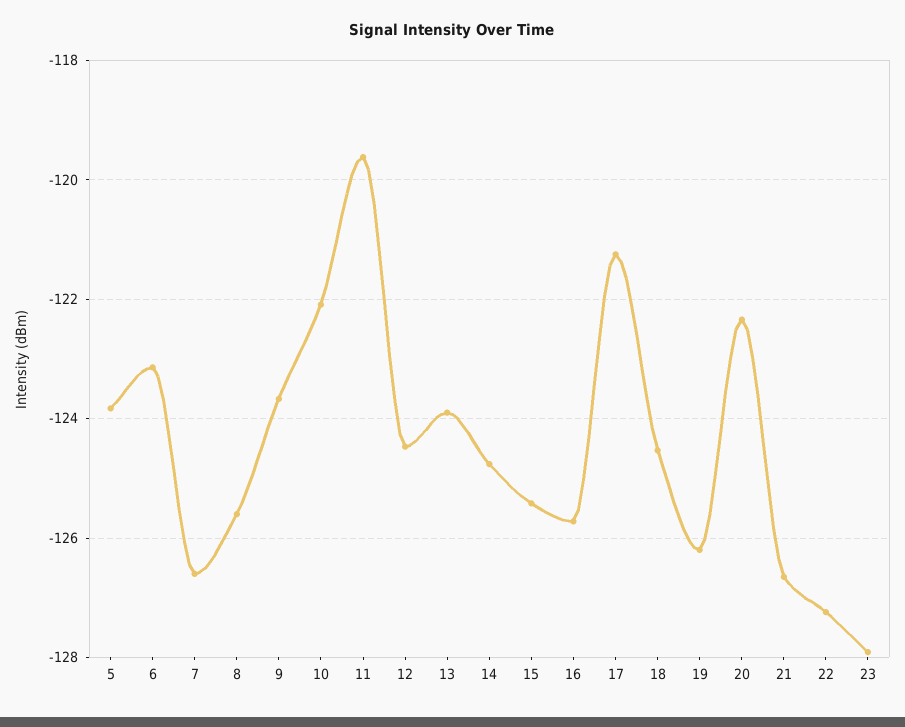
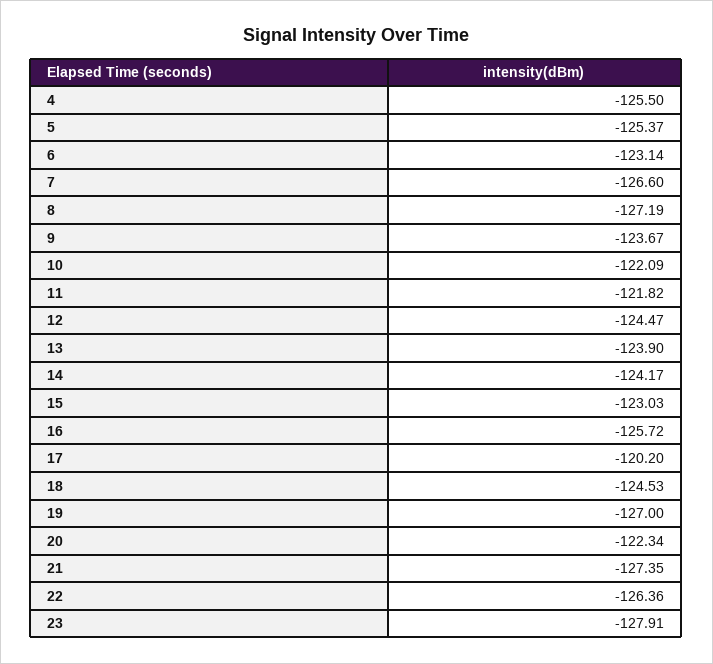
  {
-   "5": -123.8,
+   "5": -125.37,
    "6": -123.14,
    "7": -126.6,
-   "8": -125.6,
+   "8": -127.19,
    "9": -123.67,
    "10": -122.09,
-   "11": -119.6,
+   "11": -121.82,
    "12": -124.47,
    "13": -123.9,
-   "14": -124.8,
+   "14": -124.17,
-   "15": -125.4,
+   "15": -123.03,
    "16": -125.72,
-   "17": -121.2,
+   "17": -120.2,
    "18": -124.53,
-   "19": -126.2,
+   "19": -127,
    "20": -122.34,
-   "21": -126.6,
+   "21": -127.35,
-   "22": -127.2,
+   "22": -126.36,
-   "23": -127.91
+   "23": -127.91,
+   "4": -125.5
  }

